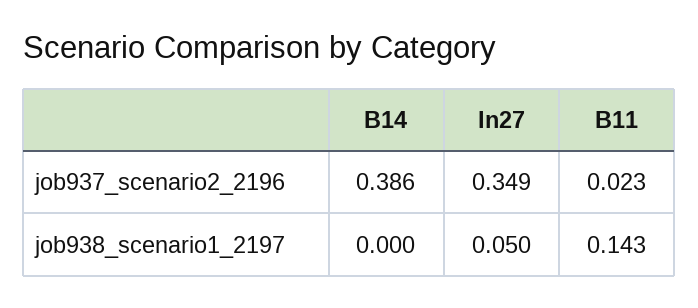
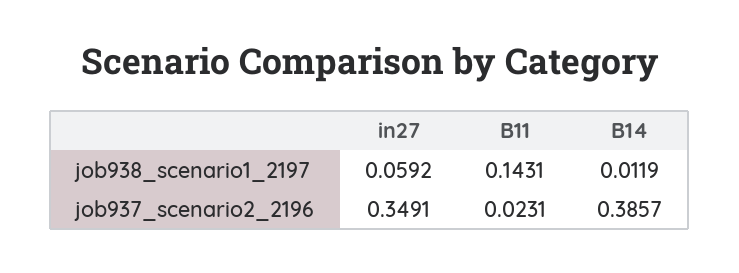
  {
    "B14": {
      "job937_scenario2_2196": 0.3857,
-     "job938_scenario1_2197": 0
+     "job938_scenario1_2197": 0.0119
    },
    "In27": {
      "job937_scenario2_2196": 0.3491,
-     "job938_scenario1_2197": 0.05
+     "job938_scenario1_2197": 0.0592
    },
    "B11": {
      "job937_scenario2_2196": 0.0231,
      "job938_scenario1_2197": 0.1431
    }
  }

